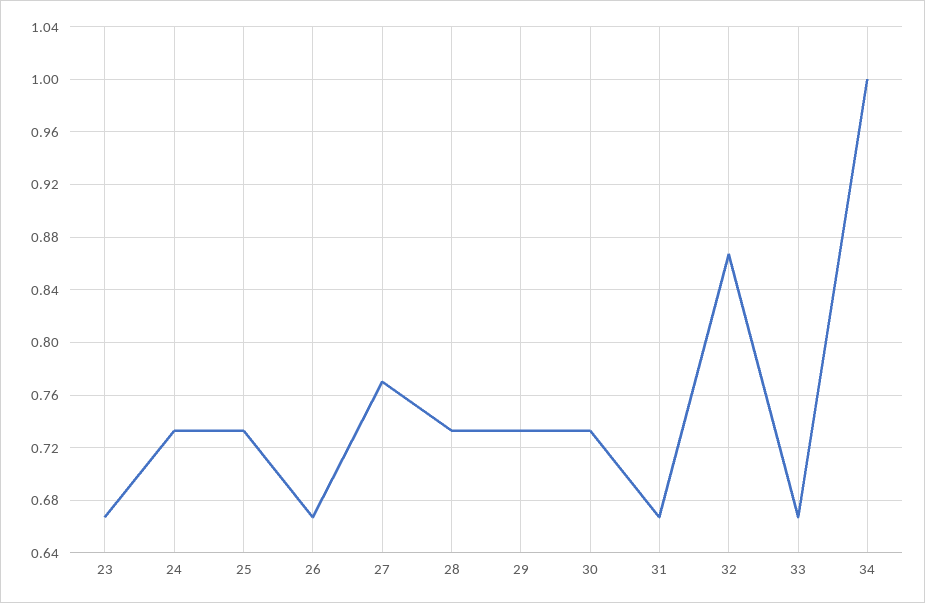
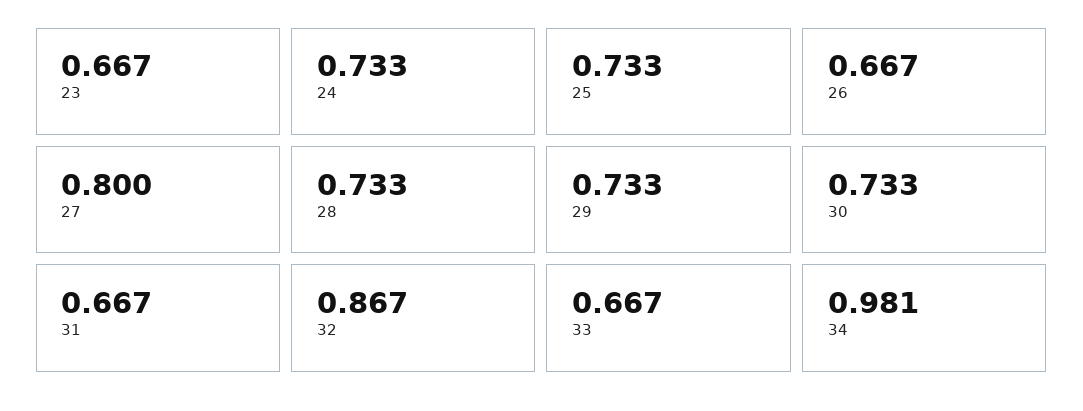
  {
    "23": 0.667,
    "24": 0.733,
    "25": 0.733,
    "26": 0.667,
-   "27": 0.77,
+   "27": 0.8,
    "28": 0.733,
    "29": 0.733,
    "30": 0.733,
    "31": 0.667,
    "32": 0.867,
    "33": 0.667,
-   "34": 1
+   "34": 0.981
  }

